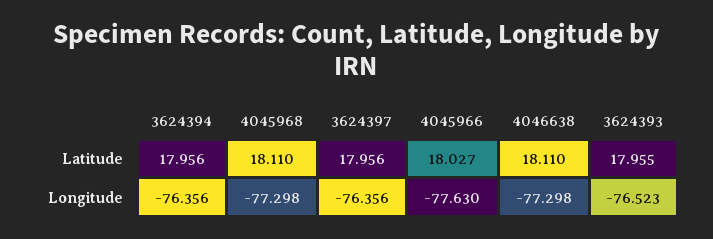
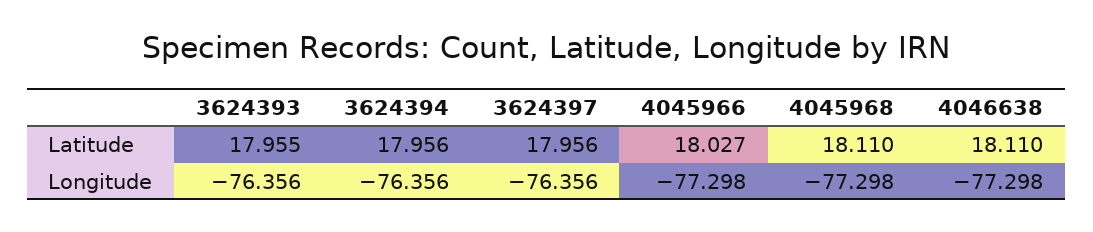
  {
    "3624394": {
      "Latitude": 17.956,
      "Longitude": -76.356
    },
    "4045968": {
      "Latitude": 18.11,
      "Longitude": -77.298
    },
    "3624397": {
      "Latitude": 17.956,
      "Longitude": -76.356
    },
    "4045966": {
      "Latitude": 18.027,
-     "Longitude": -77.63
+     "Longitude": -77.298
    },
    "4046638": {
      "Latitude": 18.11,
      "Longitude": -77.298
    },
    "3624393": {
      "Latitude": 17.955,
-     "Longitude": -76.523
+     "Longitude": -76.356
    }
  }

